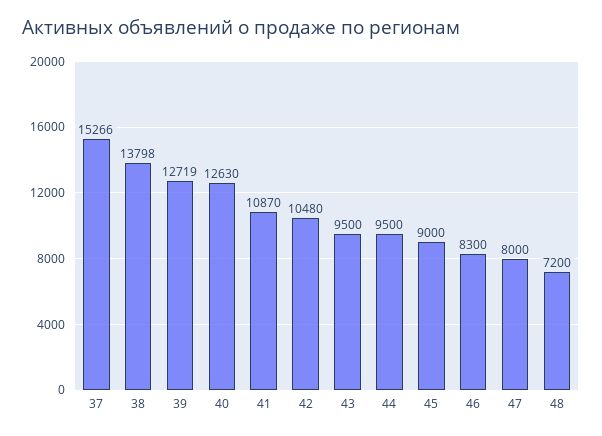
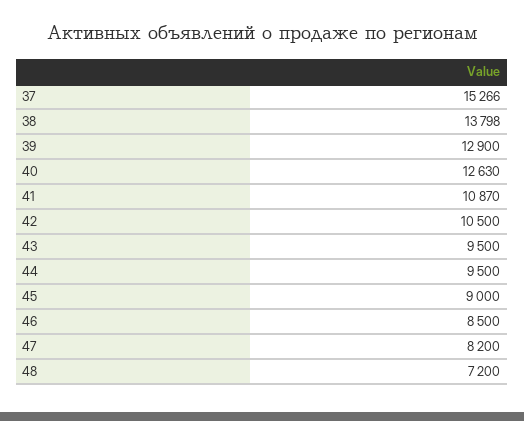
  {
    "37": 15266,
    "38": 13798,
-   "39": 12719,
+   "39": 12900,
    "40": 12630,
    "41": 10870,
-   "42": 10480,
+   "42": 10500,
    "43": 9500,
    "44": 9500,
    "45": 9000,
-   "46": 8300,
+   "46": 8500,
-   "47": 8000,
+   "47": 8200,
    "48": 7200
  }

